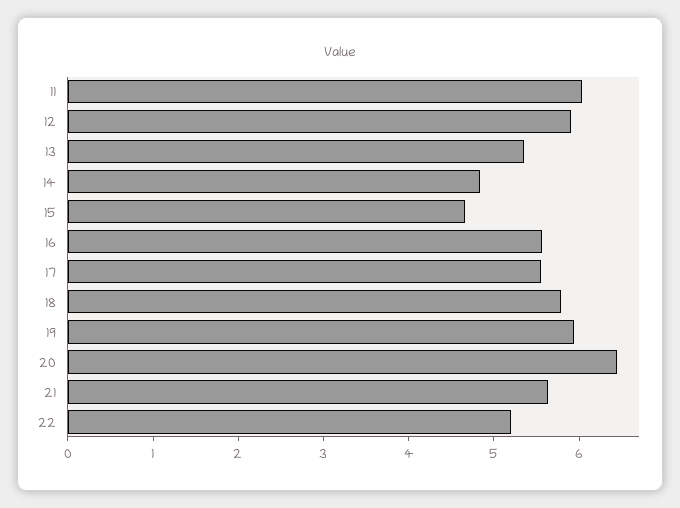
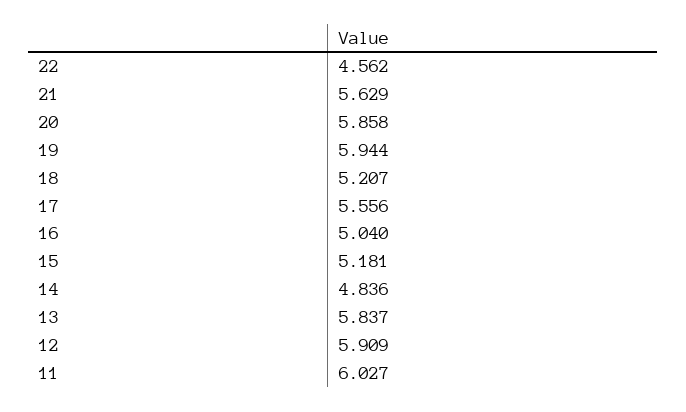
  {
    "11": 6.027,
    "12": 5.909,
-   "13": 5.4,
+   "13": 5.837,
    "14": 4.836,
-   "15": 4.6,
+   "15": 5.181,
-   "16": 5.6,
+   "16": 5.04,
    "17": 5.556,
-   "18": 5.8,
+   "18": 5.207,
    "19": 5.944,
-   "20": 6.4,
+   "20": 5.858,
    "21": 5.629,
-   "22": 5.2
+   "22": 4.562
  }

